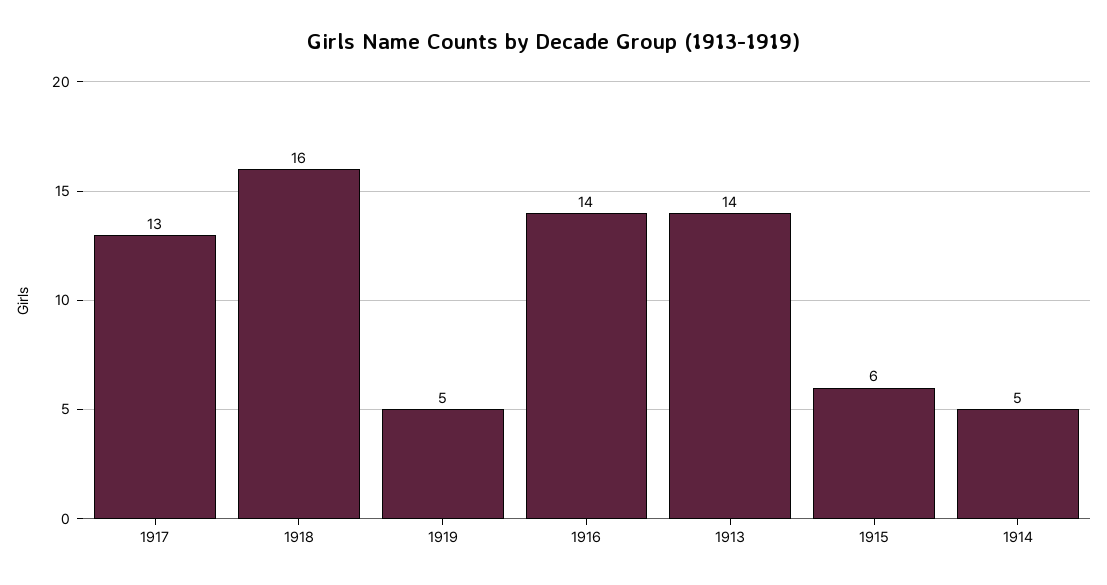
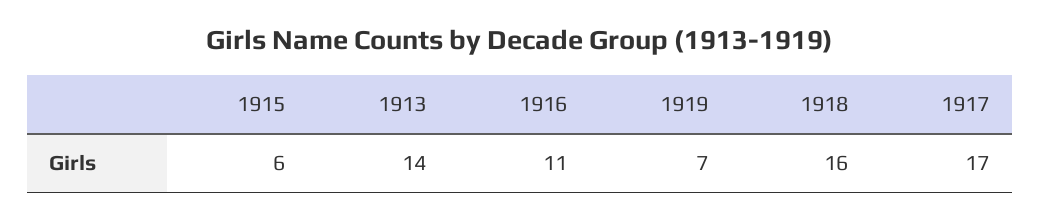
  {
-   "1917": 13,
+   "1917": 17,
    "1918": 16,
-   "1919": 5,
+   "1919": 7,
-   "1916": 14,
+   "1916": 11,
    "1913": 14,
-   "1915": 6,
+   "1915": 6
-   "1914": 5
  }

